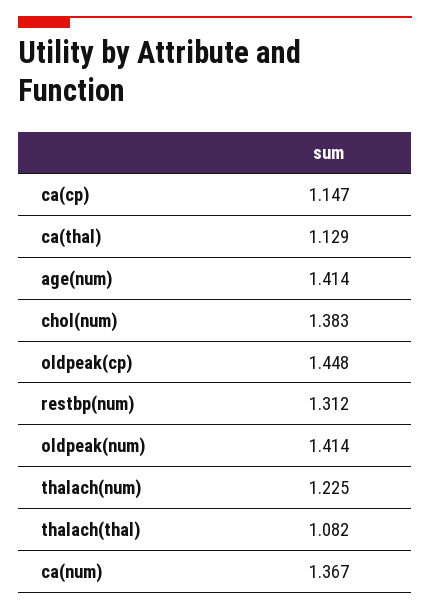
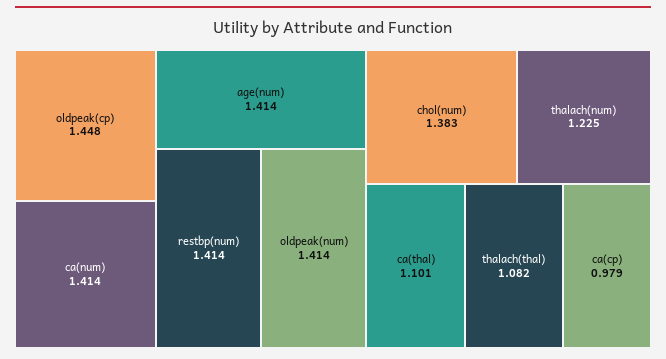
  {
-   "ca(cp)": 1.147,
+   "ca(cp)": 0.979,
-   "ca(thal)": 1.129,
+   "ca(thal)": 1.101,
    "age(num)": 1.414,
    "chol(num)": 1.383,
    "oldpeak(cp)": 1.448,
-   "restbp(num)": 1.312,
+   "restbp(num)": 1.414,
    "oldpeak(num)": 1.414,
    "thalach(num)": 1.225,
    "thalach(thal)": 1.082,
-   "ca(num)": 1.367
+   "ca(num)": 1.414
  }

